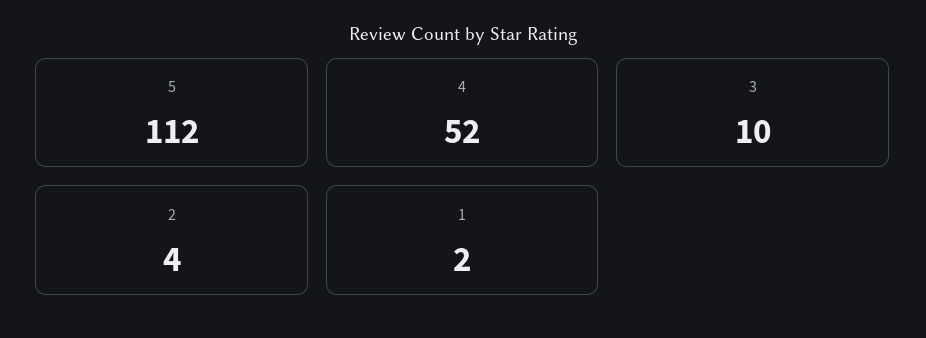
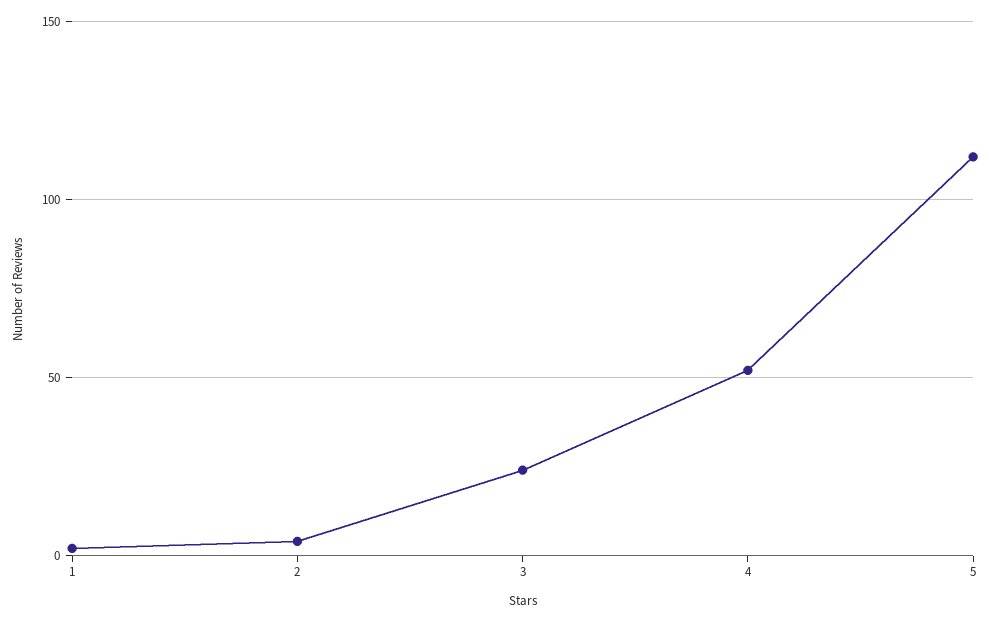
  {
    "5": 112,
    "4": 52,
-   "3": 10,
+   "3": 25,
    "2": 4,
    "1": 2
  }

